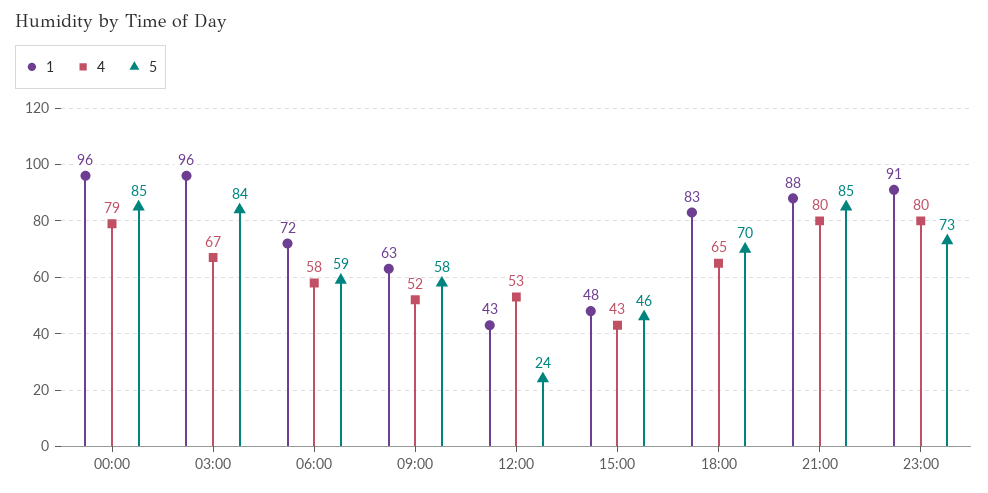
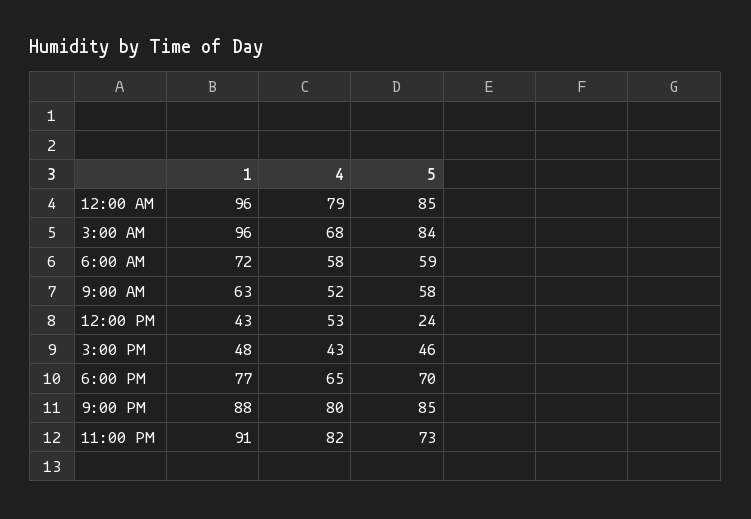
  {
    "1": {
      "00:00": 96,
      "03:00": 96,
      "06:00": 72,
      "09:00": 63,
      "12:00": 43,
      "15:00": 48,
-     "18:00": 83,
+     "18:00": 77,
      "21:00": 88,
      "23:00": 91
    },
    "4": {
      "00:00": 79,
-     "03:00": 67,
+     "03:00": 68,
      "06:00": 58,
      "09:00": 52,
      "12:00": 53,
      "15:00": 43,
      "18:00": 65,
      "21:00": 80,
-     "23:00": 80
+     "23:00": 82
    },
    "5": {
      "00:00": 85,
      "03:00": 84,
      "06:00": 59,
      "09:00": 58,
      "12:00": 24,
      "15:00": 46,
      "18:00": 70,
      "21:00": 85,
      "23:00": 73
    }
  }

